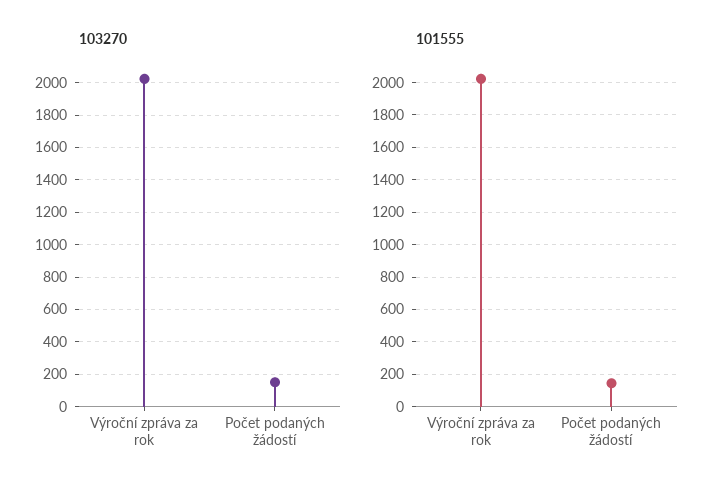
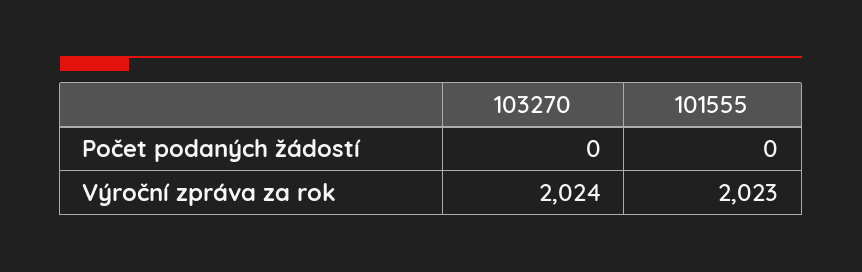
  {
    "103270": {
      "Výroční zpráva za rok": 2024,
-     "Počet podaných žádostí": 150
+     "Počet podaných žádostí": 0
    },
    "101555": {
      "Výroční zpráva za rok": 2023,
-     "Počet podaných žádostí": 150
+     "Počet podaných žádostí": 0
    }
  }

